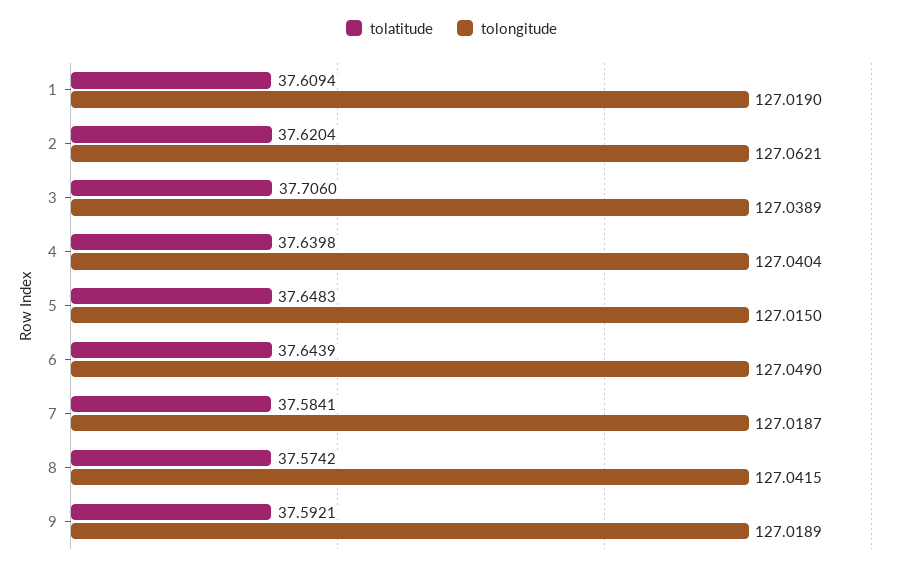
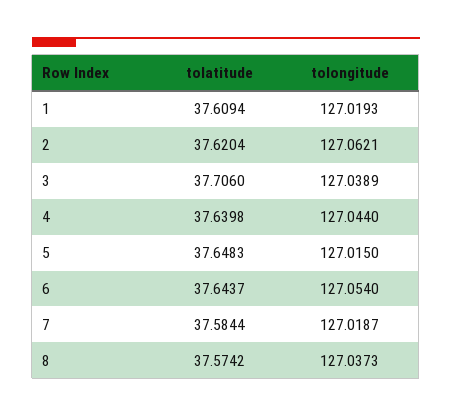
  {
    "tolatitude": {
      "1": 37.6094,
      "2": 37.6204,
      "3": 37.706,
      "4": 37.6398,
      "5": 37.6483,
-     "6": 37.6439,
+     "6": 37.6437,
-     "7": 37.5841,
+     "7": 37.5844,
-     "8": 37.5742,
+     "8": 37.5742
-     "9": 37.5921
    },
    "tolongitude": {
-     "1": 127.019,
+     "1": 127.0193,
      "2": 127.0621,
      "3": 127.0389,
-     "4": 127.0404,
+     "4": 127.044,
      "5": 127.015,
-     "6": 127.049,
+     "6": 127.054,
      "7": 127.0187,
-     "8": 127.0415,
+     "8": 127.0373
-     "9": 127.0189
    }
  }

